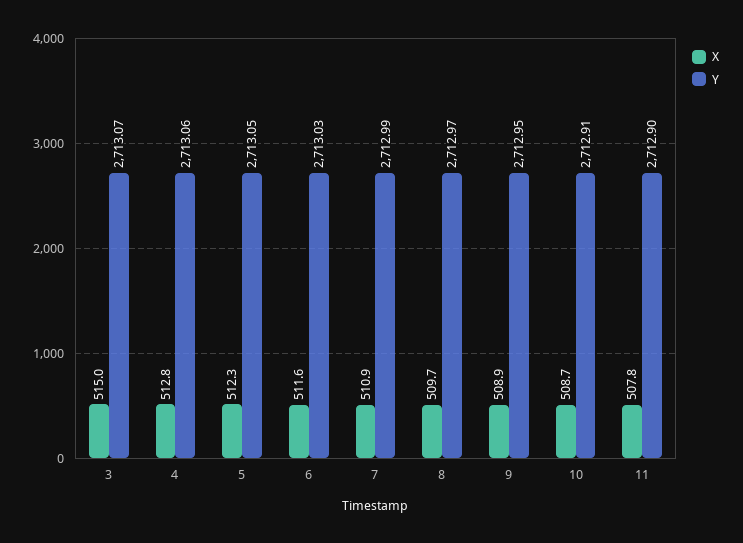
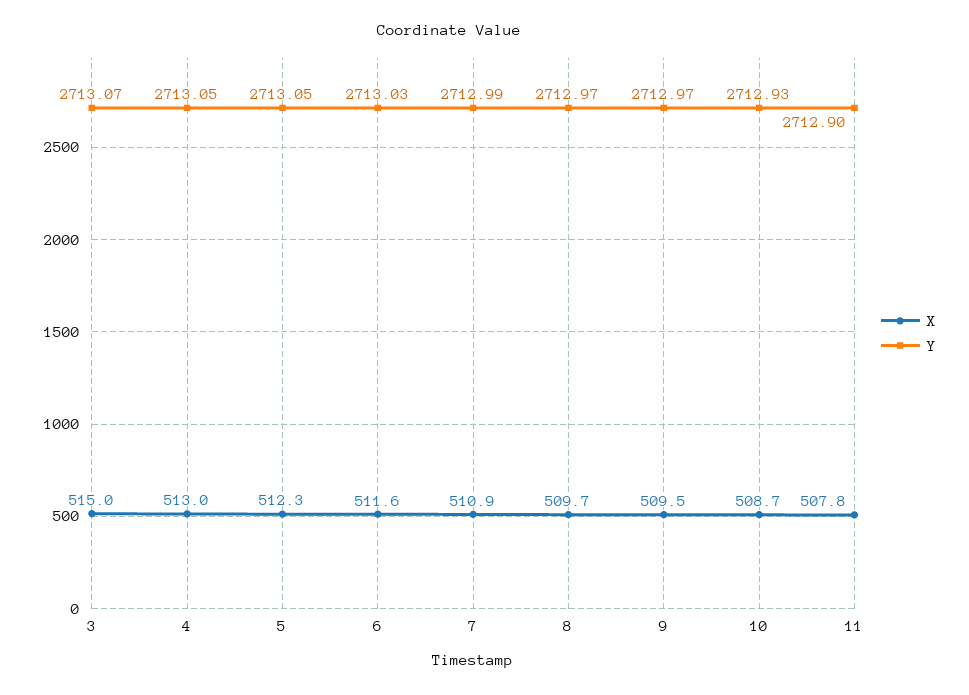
  {
    "X": {
      "3": 515,
-     "4": 512.8,
+     "4": 513,
      "5": 512.3,
      "6": 511.6,
      "7": 510.9,
      "8": 509.7,
-     "9": 508.9,
+     "9": 509.5,
      "10": 508.7,
      "11": 507.8
    },
    "Y": {
      "3": 2713.07,
-     "4": 2713.06,
+     "4": 2713.05,
      "5": 2713.05,
      "6": 2713.03,
      "7": 2712.99,
      "8": 2712.97,
-     "9": 2712.95,
+     "9": 2712.97,
-     "10": 2712.91,
+     "10": 2712.93,
      "11": 2712.9
    }
  }

